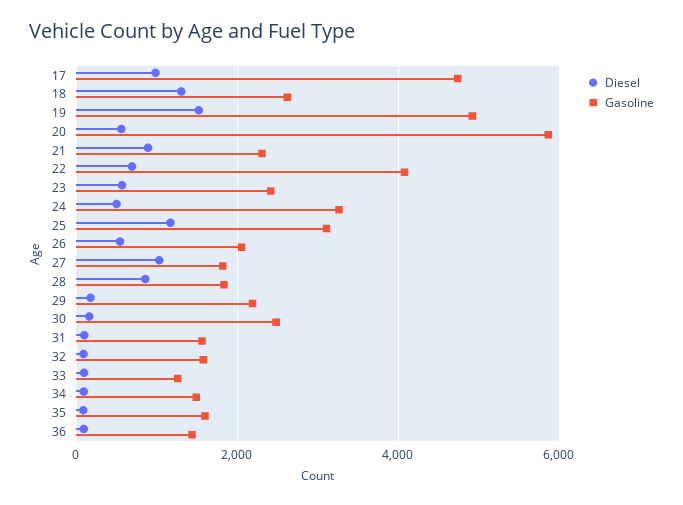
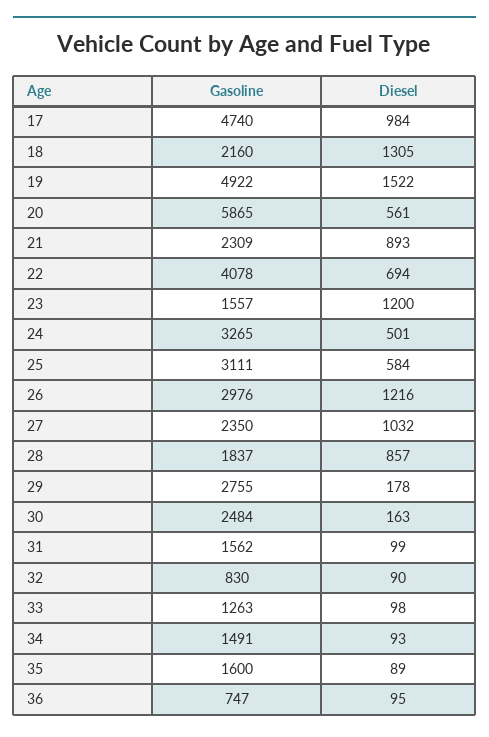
  {
    "Diesel": {
      "17": 984,
      "18": 1305,
      "19": 1522,
      "20": 561,
      "21": 893,
      "22": 694,
-     "23": 600,
+     "23": 1200,
      "24": 501,
-     "25": 1200,
+     "25": 584,
-     "26": 600,
+     "26": 1216,
      "27": 1032,
      "28": 857,
      "29": 178,
      "30": 163,
      "31": 99,
      "32": 90,
      "33": 98,
      "34": 93,
      "35": 89,
      "36": 95
    },
    "Gasoline": {
      "17": 4740,
-     "18": 2600,
+     "18": 2160,
      "19": 4922,
      "20": 5865,
      "21": 2309,
      "22": 4078,
-     "23": 2400,
+     "23": 1557,
      "24": 3265,
      "25": 3111,
-     "26": 2000,
+     "26": 2976,
-     "27": 1800,
+     "27": 2350,
      "28": 1837,
-     "29": 2200,
+     "29": 2755,
      "30": 2484,
      "31": 1562,
-     "32": 1600,
+     "32": 830,
      "33": 1263,
      "34": 1491,
      "35": 1600,
-     "36": 1400
+     "36": 747
    }
  }

